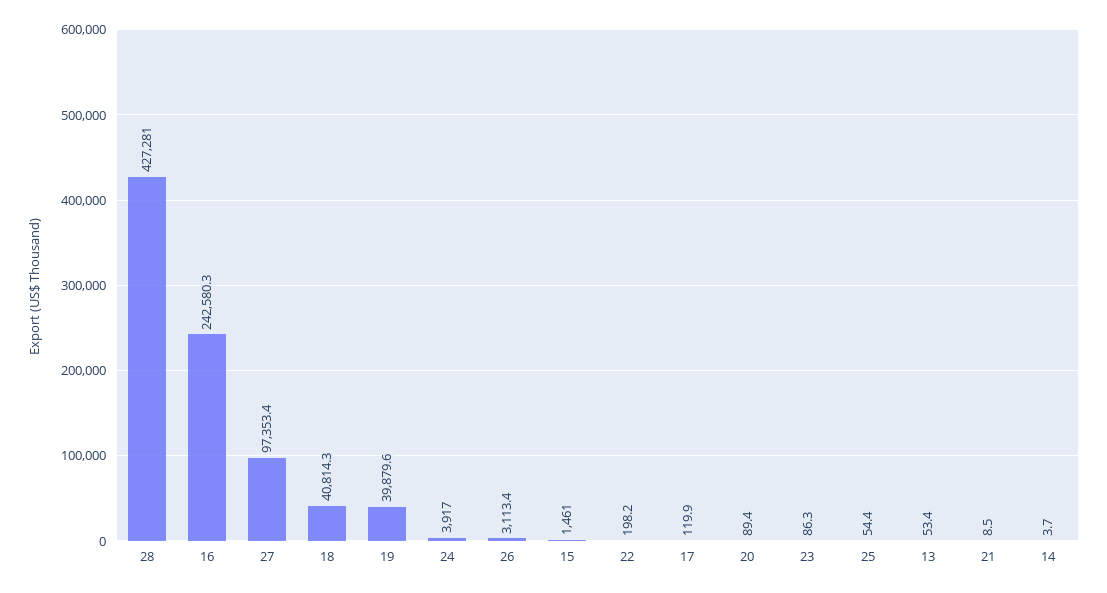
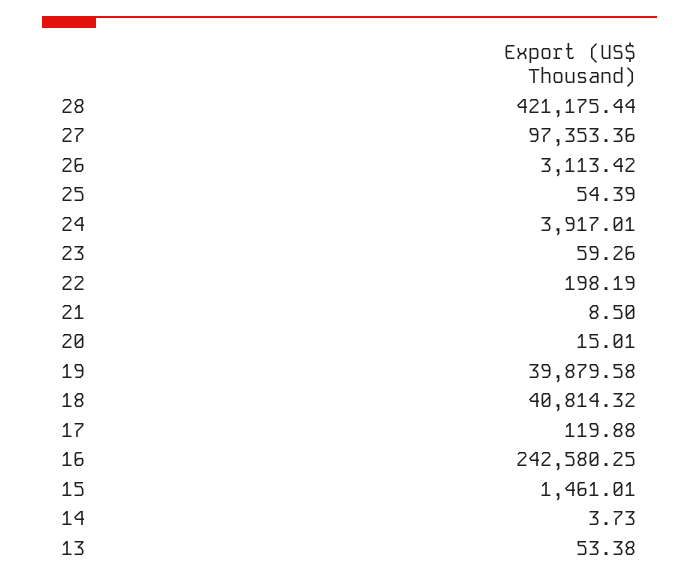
  {
-   "28": 427281,
+   "28": 421175.44,
    "16": 242580.25,
    "27": 97353.36,
    "18": 40814.32,
    "19": 39879.58,
    "24": 3917.01,
    "26": 3113.42,
    "15": 1461.01,
    "22": 198.19,
    "17": 119.88,
-   "20": 89.4,
+   "20": 15.01,
-   "23": 86.3,
+   "23": 59.26,
    "25": 54.39,
    "13": 53.38,
    "21": 8.5,
    "14": 3.73
  }

